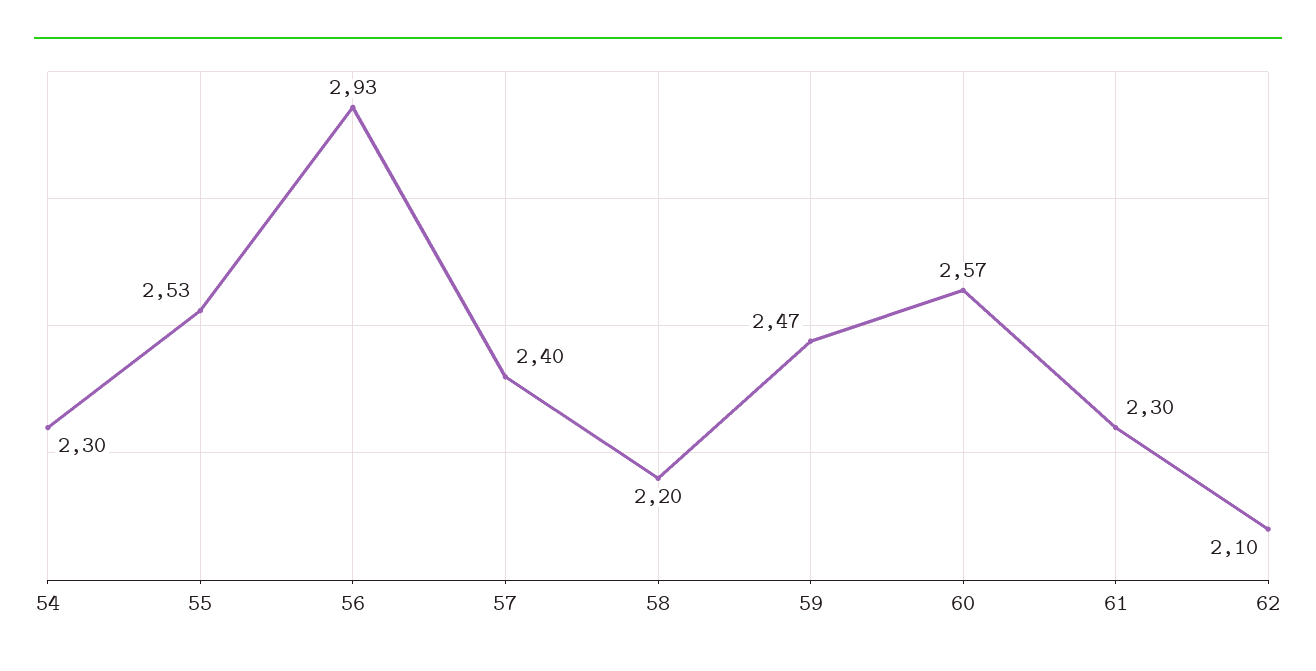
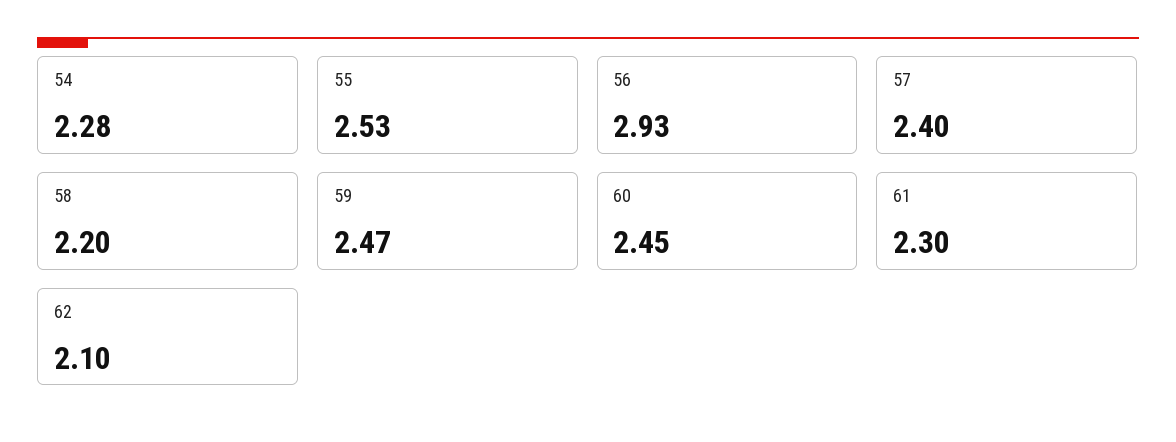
  {
-   "54": 2.3,
+   "54": 2.28,
    "55": 2.53,
    "56": 2.93,
    "57": 2.4,
    "58": 2.2,
    "59": 2.47,
-   "60": 2.57,
+   "60": 2.45,
    "61": 2.3,
    "62": 2.1
  }

